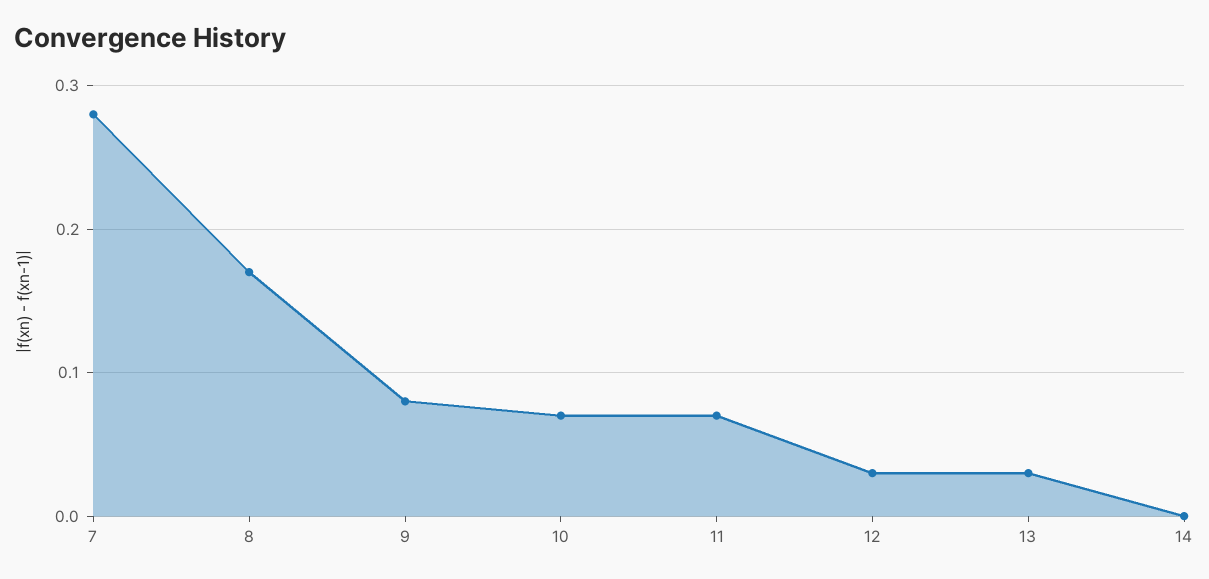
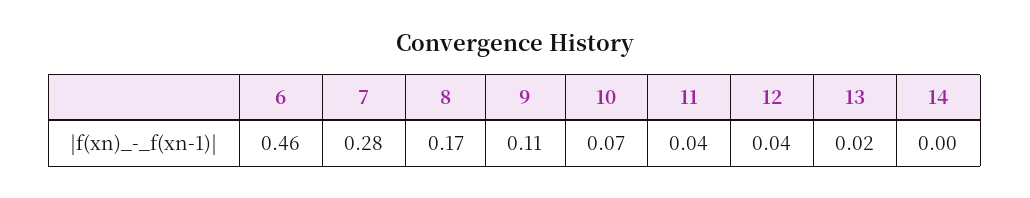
  {
    "7": 0.28,
    "8": 0.17,
-   "9": 0.08,
+   "9": 0.11,
    "10": 0.07,
-   "11": 0.07,
+   "11": 0.04,
-   "12": 0.03,
+   "12": 0.04,
-   "13": 0.03,
+   "13": 0.02,
-   "14": 0
+   "14": 0,
+   "6": 0.46
  }

